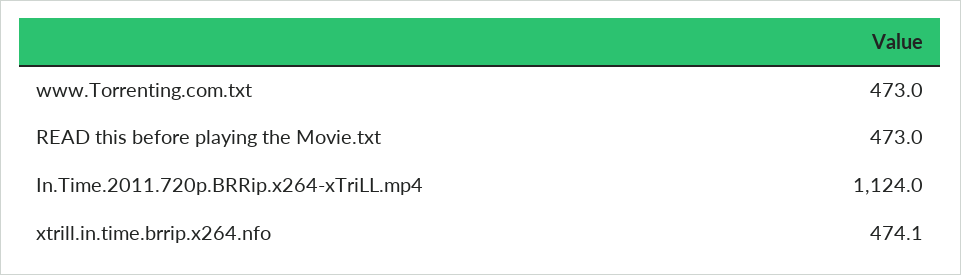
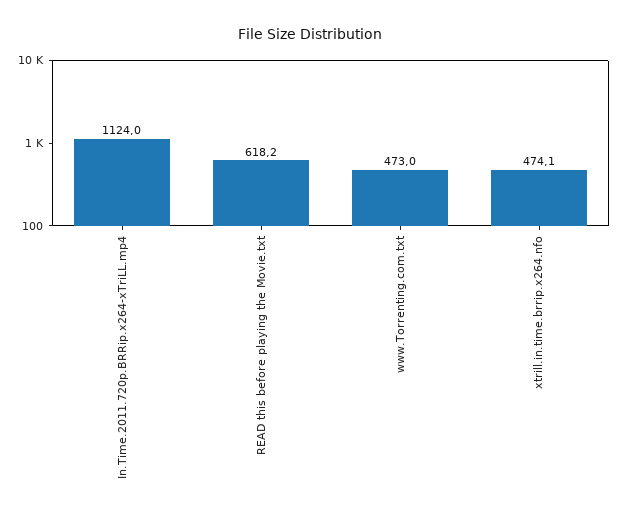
  {
    "www.Torrenting.com.txt": 473,
-   "READ this before playing the Movie.txt": 473,
+   "READ this before playing the Movie.txt": 618.2,
    "In.Time.2011.720p.BRRip.x264-xTriLL.mp4": 1124,
    "xtrill.in.time.brrip.x264.nfo": 474.1
  }

